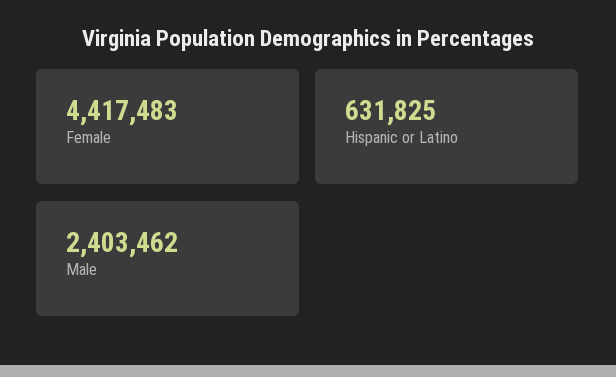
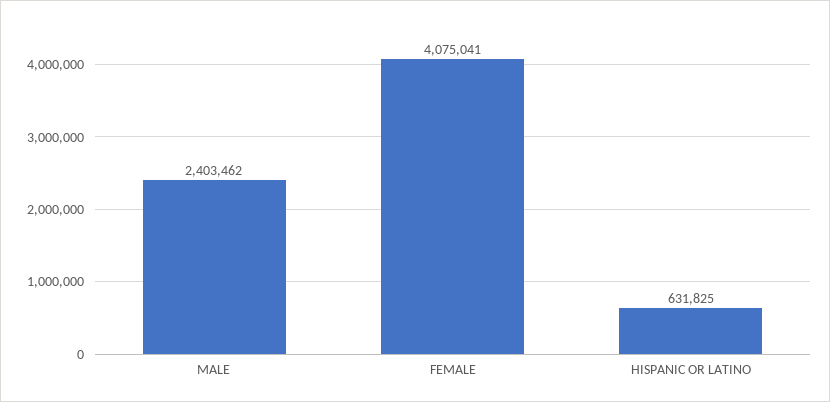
  {
-   "Female": 4417483,
+   "Female": 4075041,
    "Hispanic or Latino": 631825,
    "Male": 2403462
  }

